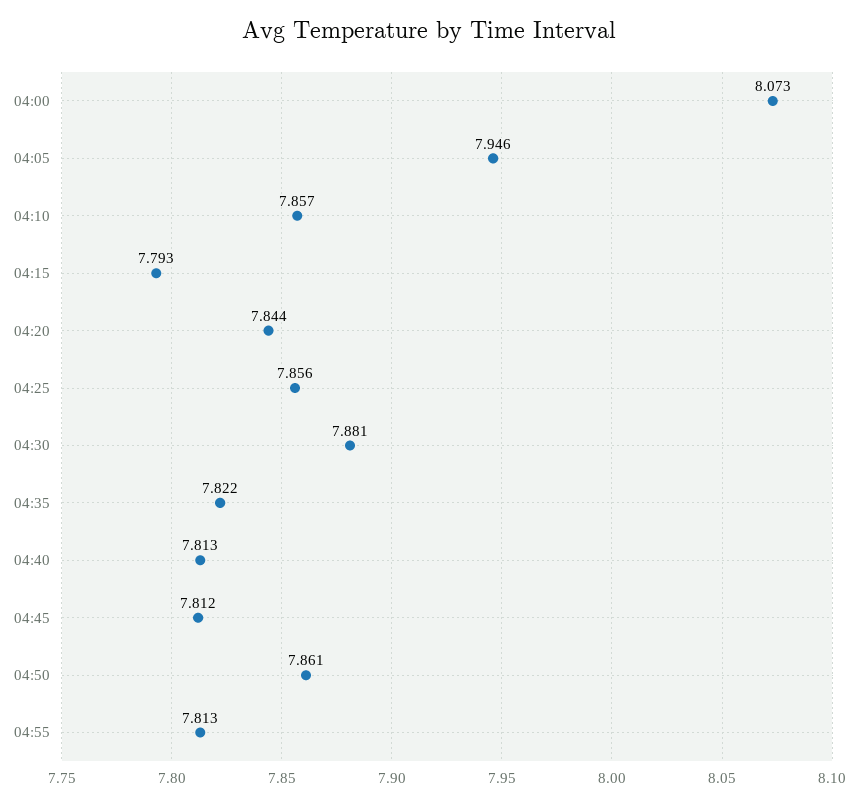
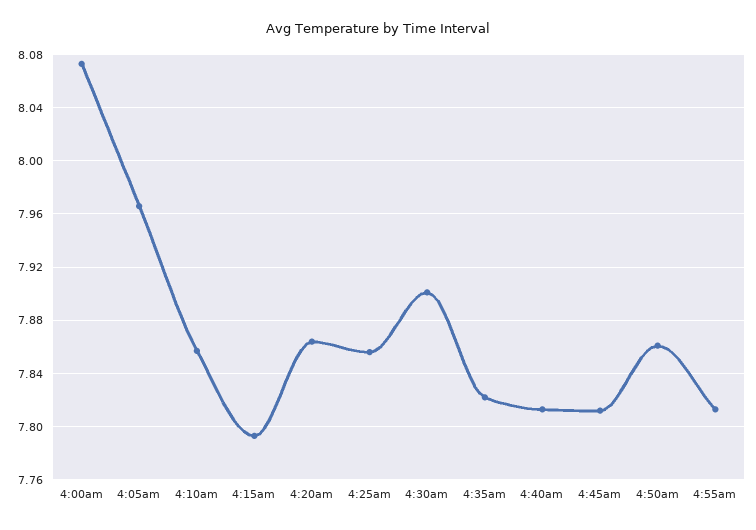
  {
    "04:00": 8.073,
-   "04:05": 7.946,
+   "04:05": 7.965,
    "04:10": 7.857,
    "04:15": 7.793,
-   "04:20": 7.844,
+   "04:20": 7.865,
    "04:25": 7.856,
-   "04:30": 7.881,
+   "04:30": 7.9,
    "04:35": 7.822,
    "04:40": 7.813,
    "04:45": 7.812,
    "04:50": 7.861,
    "04:55": 7.813
  }

